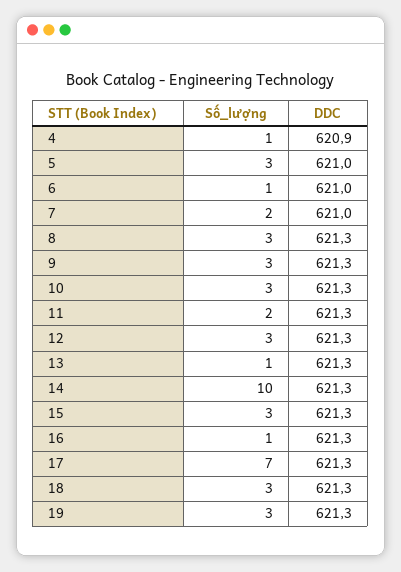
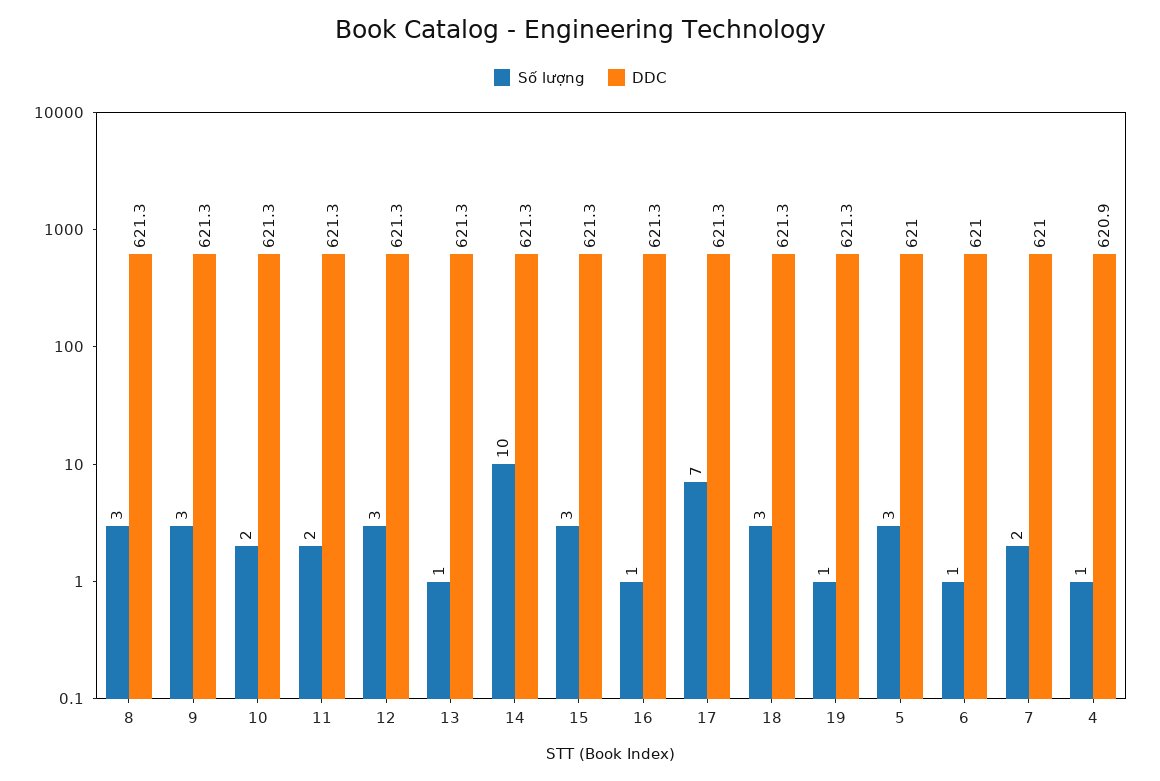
  {
    "Số_lượng": {
      "4": 1,
      "5": 3,
      "6": 1,
      "7": 2,
      "8": 3,
      "9": 3,
-     "10": 3,
+     "10": 2,
      "11": 2,
      "12": 3,
      "13": 1,
      "14": 10,
      "15": 3,
      "16": 1,
      "17": 7,
      "18": 3,
-     "19": 3
+     "19": 1
    },
    "DDC": {
      "4": 620.9,
      "5": 621,
      "6": 621,
      "7": 621,
      "8": 621.3,
      "9": 621.3,
      "10": 621.3,
      "11": 621.3,
      "12": 621.3,
      "13": 621.3,
      "14": 621.3,
      "15": 621.3,
      "16": 621.3,
      "17": 621.3,
      "18": 621.3,
      "19": 621.3
    }
  }

